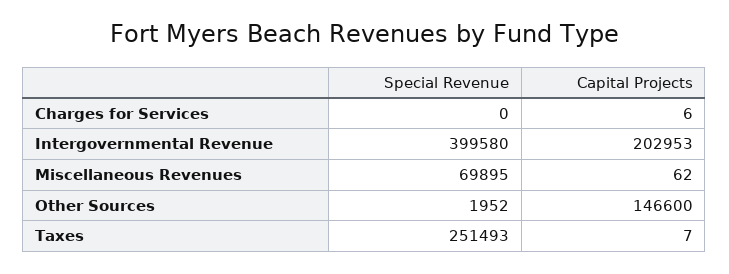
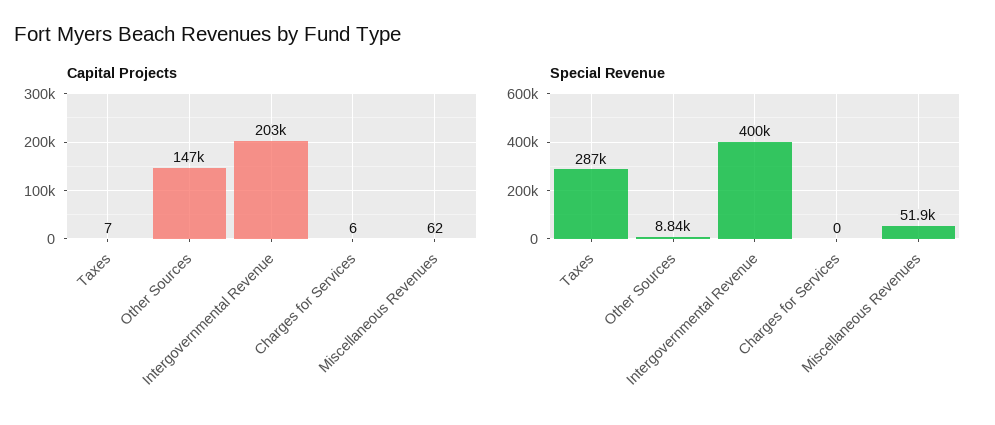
  {
    "Special Revenue": {
      "Charges for Services": 0,
      "Intergovernmental Revenue": 399580,
-     "Miscellaneous Revenues": 69895,
+     "Miscellaneous Revenues": 51900,
-     "Other Sources": 1952,
+     "Other Sources": 8840,
-     "Taxes": 251493
+     "Taxes": 287000
    },
    "Capital Projects": {
      "Charges for Services": 6,
      "Intergovernmental Revenue": 202953,
      "Miscellaneous Revenues": 62,
      "Other Sources": 146600,
      "Taxes": 7
    }
  }

